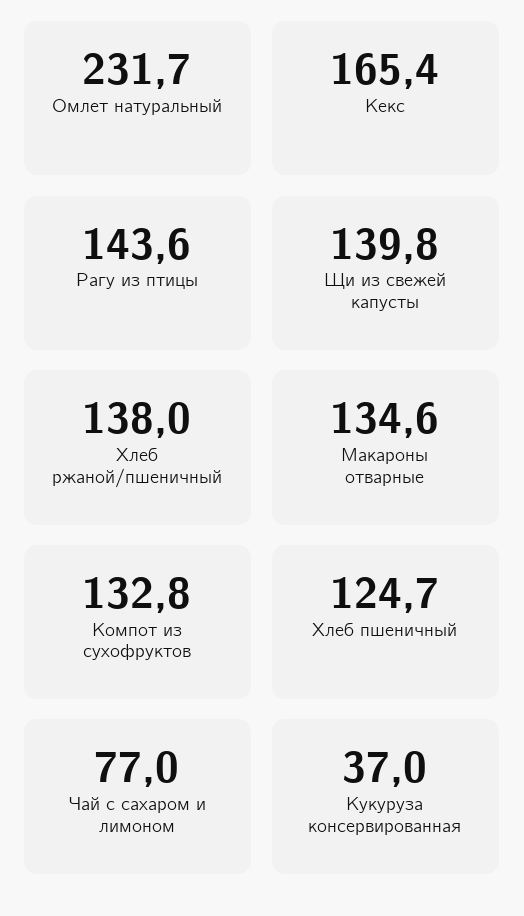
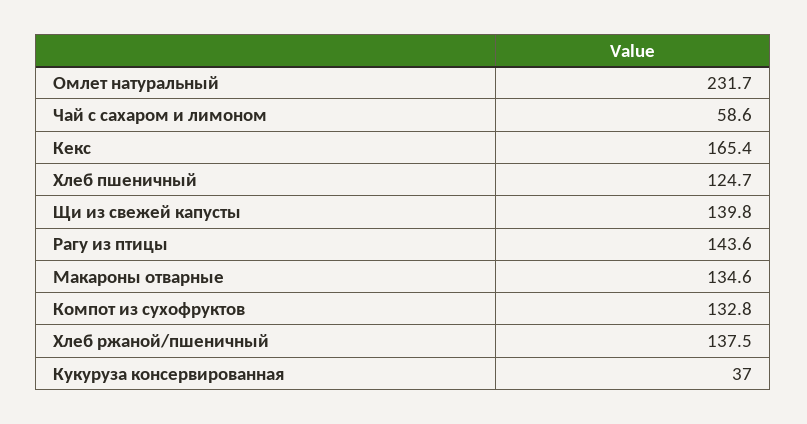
  {
    "Омлет натуральный": 231.7,
    "Кекс": 165.4,
    "Рагу из птицы": 143.6,
    "Щи из свежей капусты": 139.8,
-   "Хлеб ржаной/пшеничный": 138,
+   "Хлеб ржаной/пшеничный": 137.5,
    "Макароны отварные": 134.6,
    "Компот из сухофруктов": 132.8,
    "Хлеб пшеничный": 124.7,
-   "Чай с сахаром и лимоном": 77,
+   "Чай с сахаром и лимоном": 58.6,
    "Кукуруза консервированная": 37
  }

